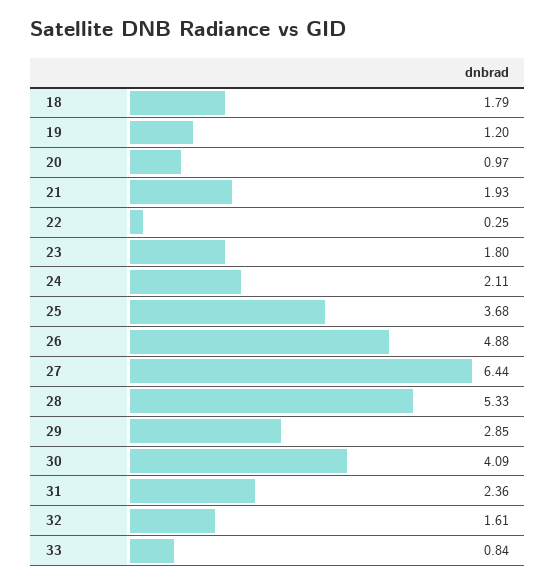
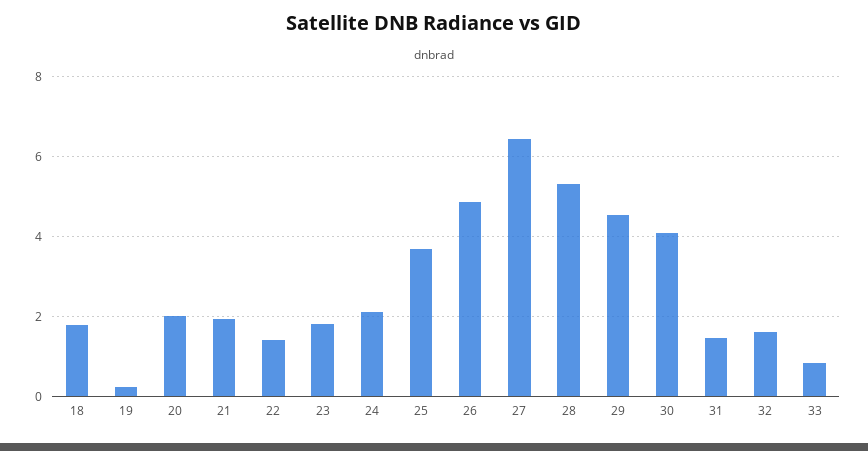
  {
    "18": 1.79,
-   "19": 1.2,
+   "19": 0.2,
-   "20": 0.97,
+   "20": 2,
    "21": 1.93,
-   "22": 0.25,
+   "22": 1.4,
    "23": 1.8,
    "24": 2.11,
    "25": 3.68,
    "26": 4.88,
    "27": 6.44,
    "28": 5.33,
-   "29": 2.85,
+   "29": 4.6,
    "30": 4.09,
-   "31": 2.36,
+   "31": 1.4,
    "32": 1.61,
    "33": 0.84
  }

